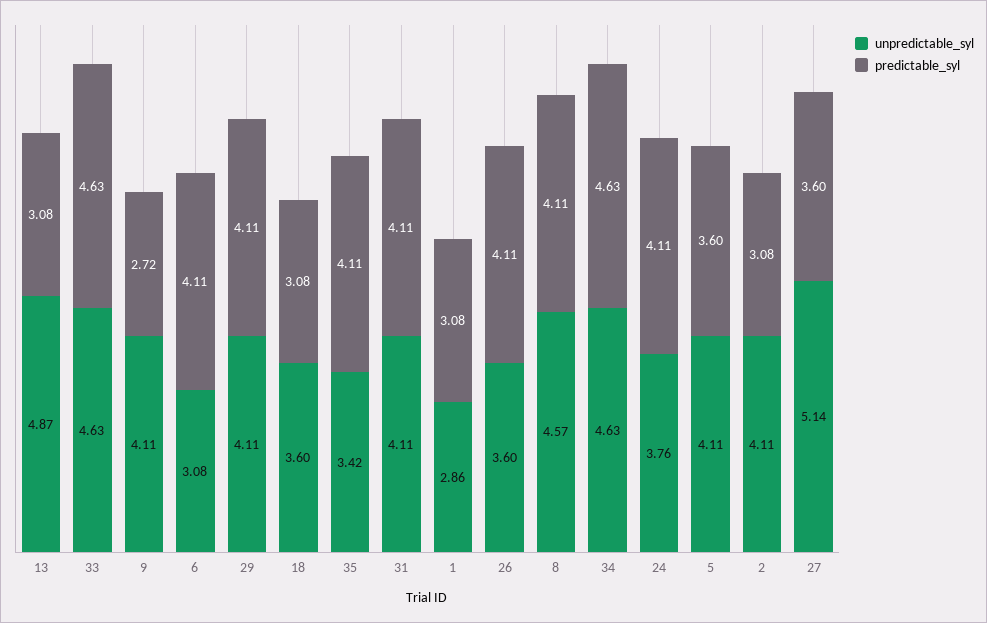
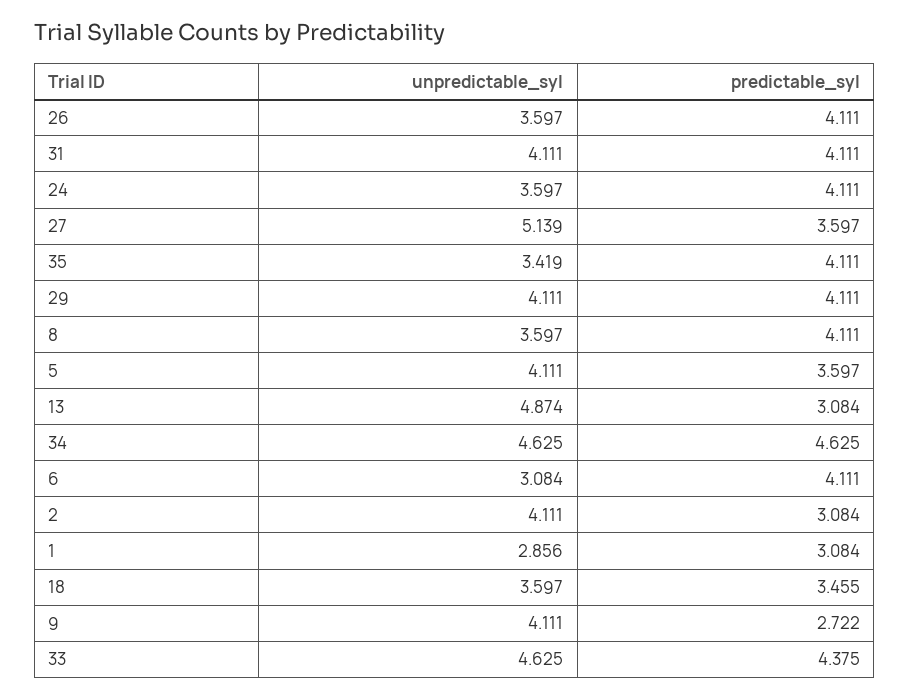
  {
    "unpredictable_syl": {
      "13": 4.874,
      "33": 4.625,
      "9": 4.111,
      "6": 3.084,
      "29": 4.111,
      "18": 3.597,
      "35": 3.419,
      "31": 4.111,
      "1": 2.856,
      "26": 3.597,
-     "8": 4.57,
+     "8": 3.597,
      "34": 4.625,
-     "24": 3.76,
+     "24": 3.597,
      "5": 4.111,
      "2": 4.111,
      "27": 5.139
    },
    "predictable_syl": {
      "13": 3.084,
-     "33": 4.63,
+     "33": 4.375,
      "9": 2.722,
      "6": 4.111,
      "29": 4.111,
-     "18": 3.08,
+     "18": 3.455,
      "35": 4.111,
      "31": 4.111,
      "1": 3.084,
      "26": 4.111,
      "8": 4.111,
      "34": 4.625,
      "24": 4.111,
      "5": 3.597,
      "2": 3.084,
      "27": 3.597
    }
  }

